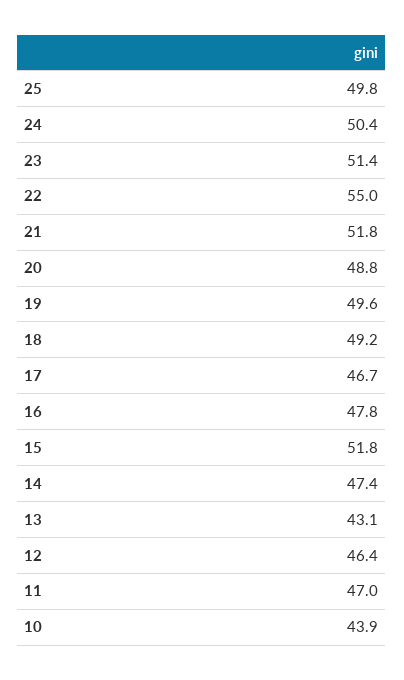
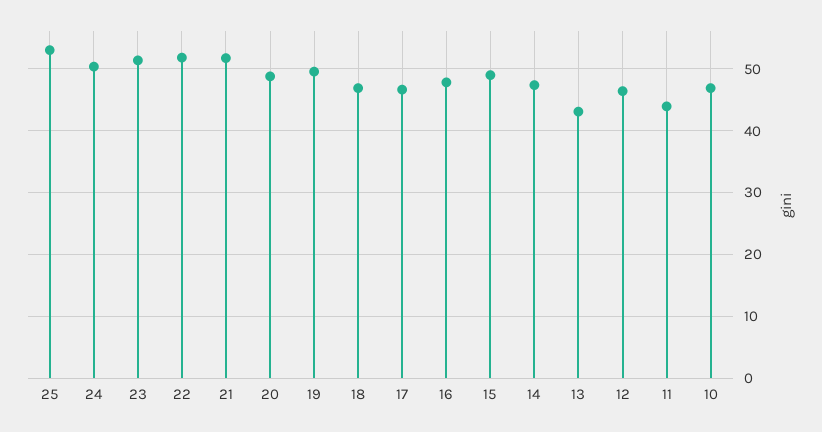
  {
-   "25": 49.8,
+   "25": 53,
    "24": 50.4,
    "23": 51.4,
-   "22": 55,
+   "22": 52,
    "21": 51.8,
    "20": 48.8,
    "19": 49.6,
-   "18": 49.2,
+   "18": 47,
    "17": 46.7,
    "16": 47.8,
-   "15": 51.8,
+   "15": 49,
    "14": 47.4,
    "13": 43.1,
    "12": 46.4,
-   "11": 47,
+   "11": 44,
-   "10": 43.9
+   "10": 47
  }

